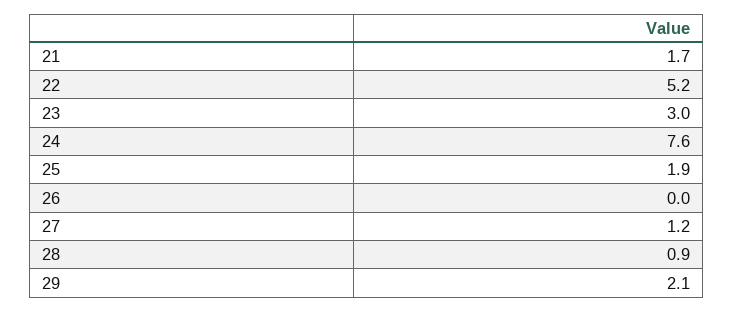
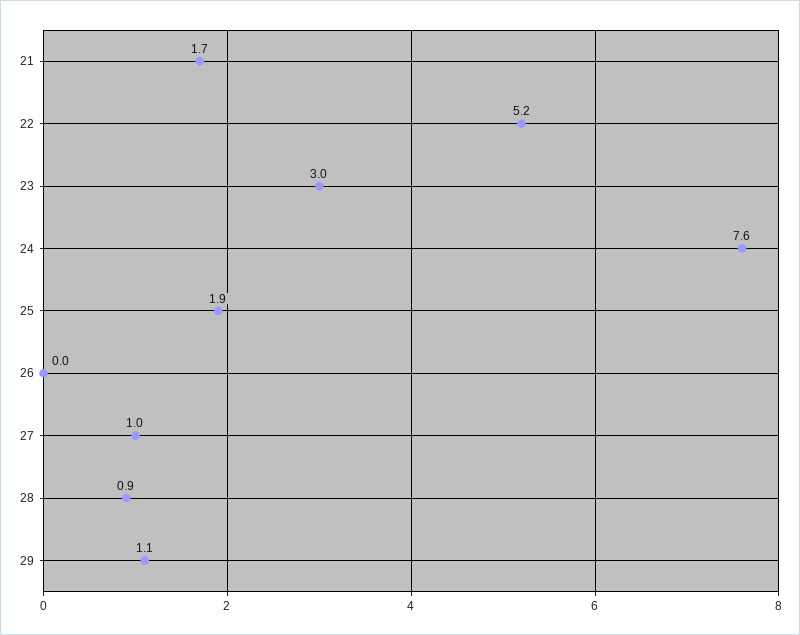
  {
    "21": 1.7,
    "22": 5.2,
    "23": 3,
    "24": 7.6,
    "25": 1.9,
    "26": 0,
-   "27": 1.2,
+   "27": 1,
    "28": 0.9,
-   "29": 2.1
+   "29": 1.1
  }

